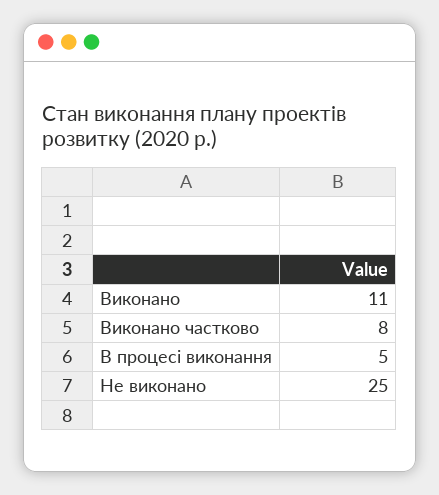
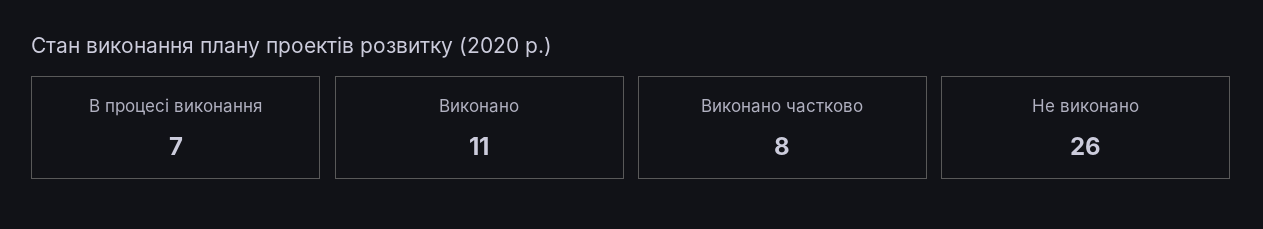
  {
    "Виконано": 11,
    "Виконано частково": 8,
-   "В процесі виконання": 5,
+   "В процесі виконання": 7,
-   "Не виконано": 25
+   "Не виконано": 26
  }

